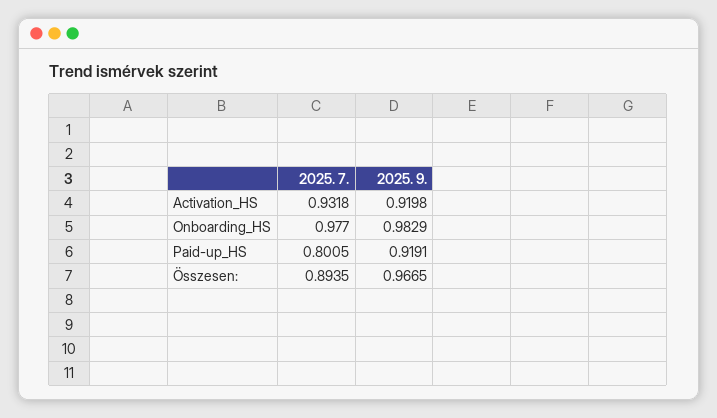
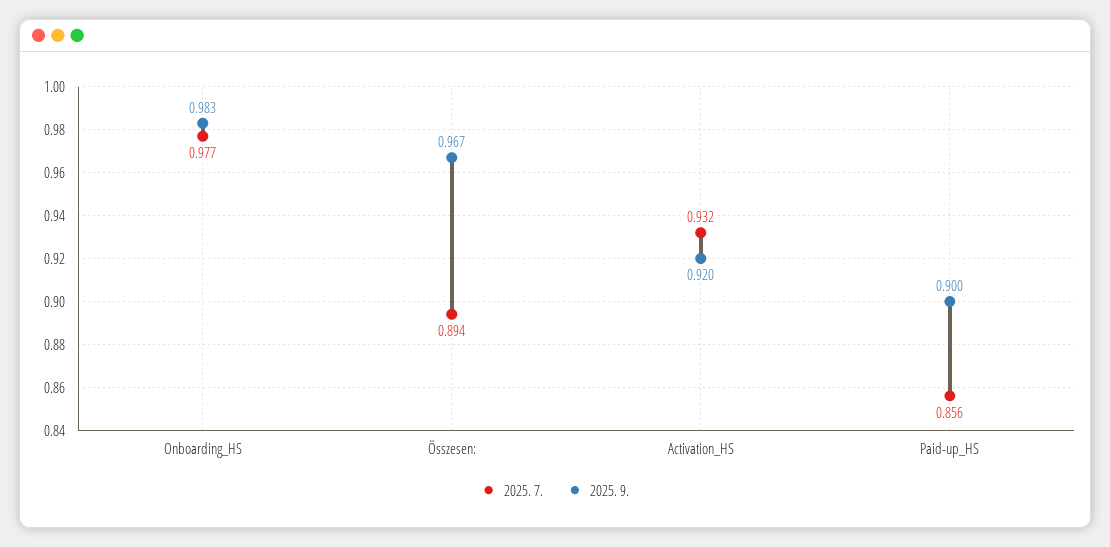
  {
    "2025. 7.": {
      "Activation_HS": 0.9318,
      "Onboarding_HS": 0.977,
-     "Paid-up_HS": 0.8005,
+     "Paid-up_HS": 0.856,
      "Összesen:": 0.8935
    },
    "2025. 9.": {
      "Activation_HS": 0.9198,
      "Onboarding_HS": 0.9829,
-     "Paid-up_HS": 0.9191,
+     "Paid-up_HS": 0.9,
      "Összesen:": 0.9665
    }
  }

